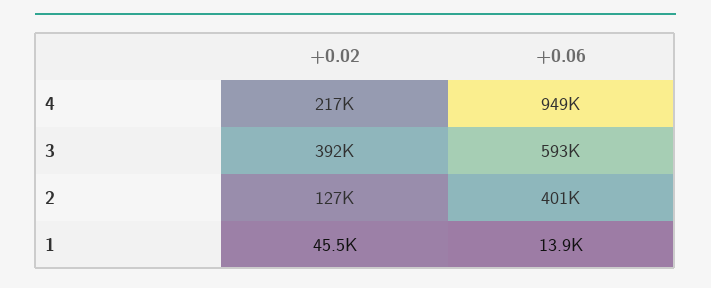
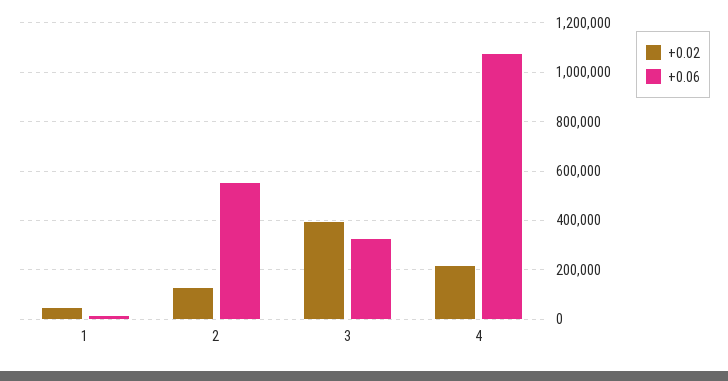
  {
    "+0.02": {
      "4": 217000,
      "3": 392000,
      "2": 127000,
      "1": 45500
    },
    "+0.06": {
-     "4": 949000,
+     "4": 1075000,
-     "3": 593000,
+     "3": 325000,
-     "2": 401000,
+     "2": 550000,
      "1": 13900
    }
  }

